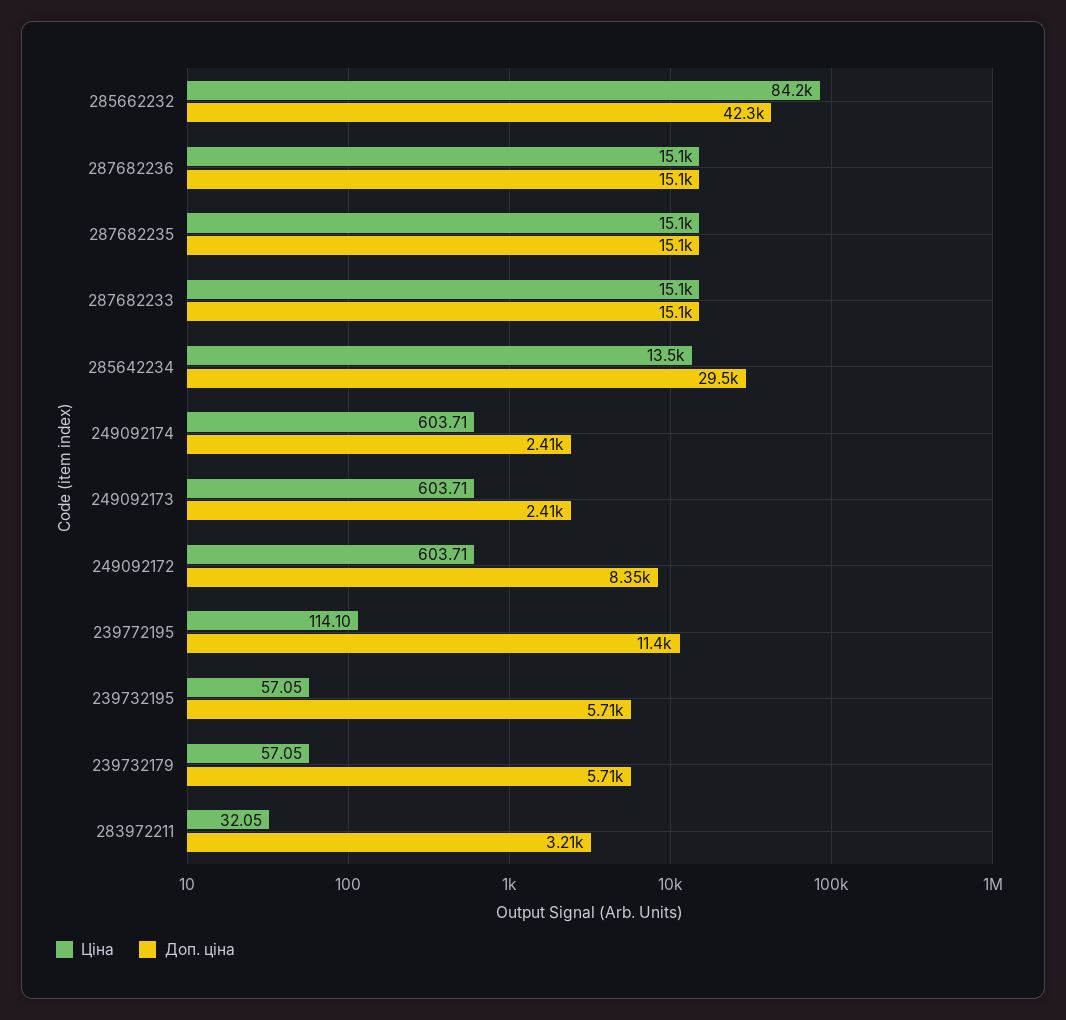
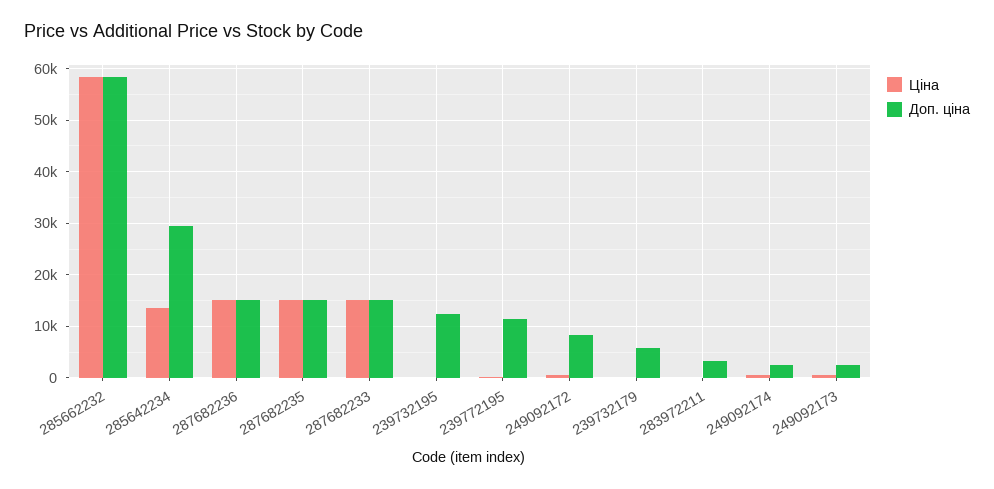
  {
    "Ціна": {
-     "285662232": 84200,
+     "285662232": 58000,
      "287682236": 15100,
      "287682235": 15100,
      "287682233": 15100,
      "285642234": 13500,
      "249092174": 603.71,
      "249092173": 603.71,
      "249092172": 603.71,
      "239772195": 114.1,
      "239732195": 57.05,
      "239732179": 57.05,
      "283972211": 32.05
    },
    "Доп. ціна": {
-     "285662232": 42300,
+     "285662232": 58000,
      "287682236": 15100,
      "287682235": 15100,
      "287682233": 15100,
      "285642234": 29500,
      "249092174": 2410,
      "249092173": 2410,
      "249092172": 8350,
      "239772195": 11400,
-     "239732195": 5710,
+     "239732195": 12000,
      "239732179": 5710,
      "283972211": 3210
    }
  }

